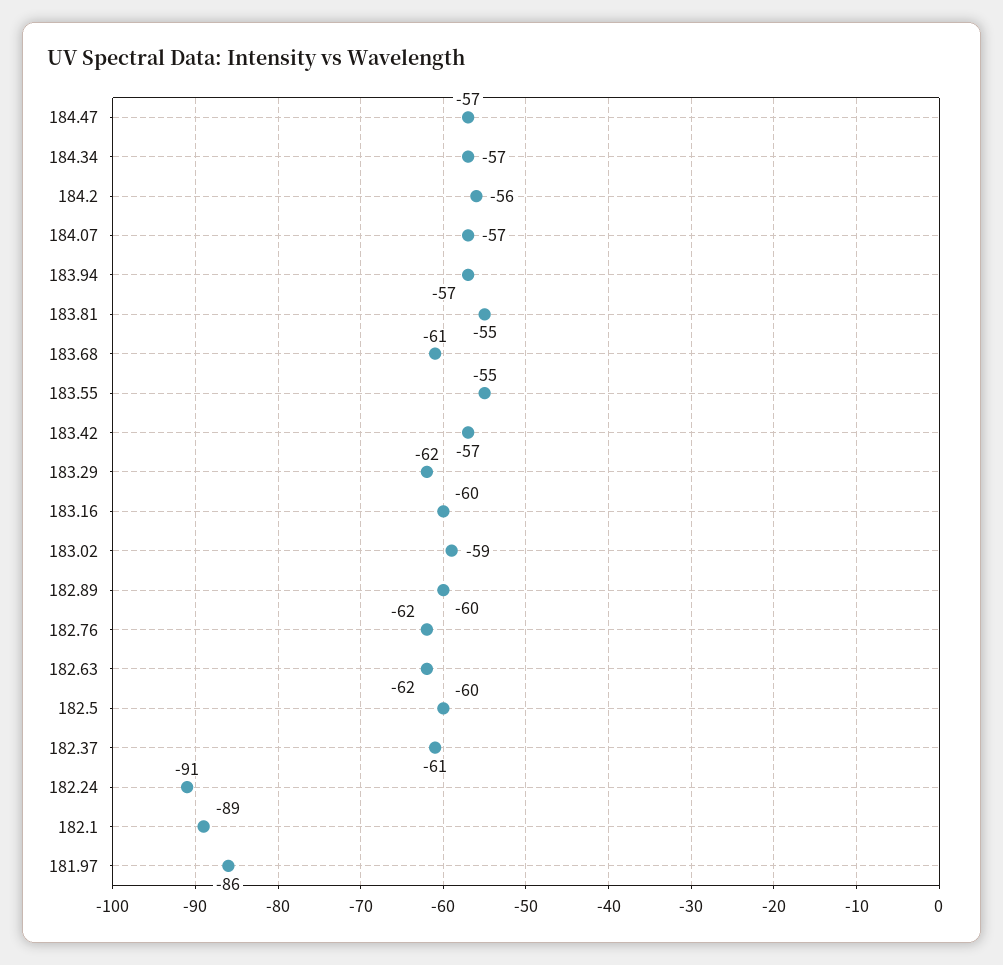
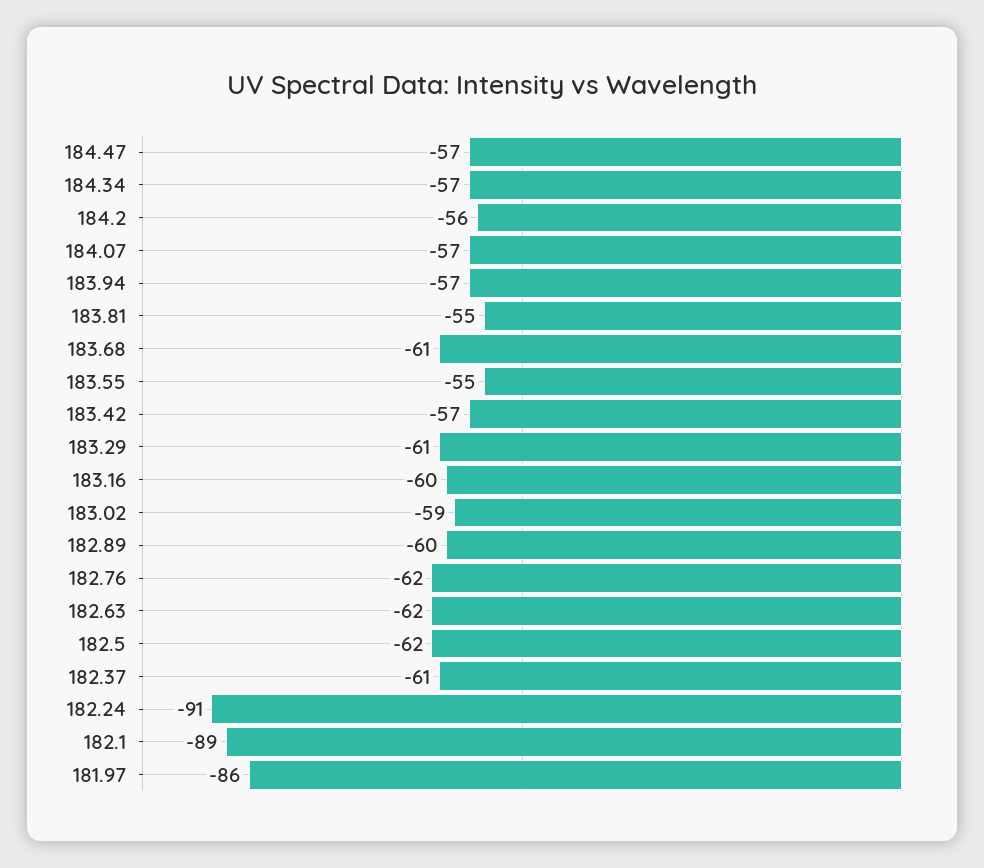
  {
    "184.47": -57,
    "184.34": -57,
    "184.2": -56,
    "184.07": -57,
    "183.94": -57,
    "183.81": -55,
    "183.68": -61,
    "183.55": -55,
    "183.42": -57,
-   "183.29": -62,
+   "183.29": -61,
    "183.16": -60,
    "183.02": -59,
    "182.89": -60,
    "182.76": -62,
    "182.63": -62,
-   "182.5": -60,
+   "182.5": -62,
    "182.37": -61,
    "182.24": -91,
    "182.1": -89,
    "181.97": -86
  }

